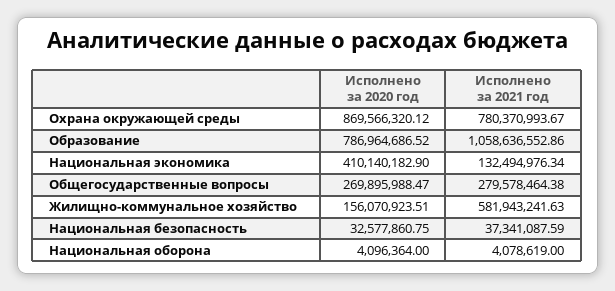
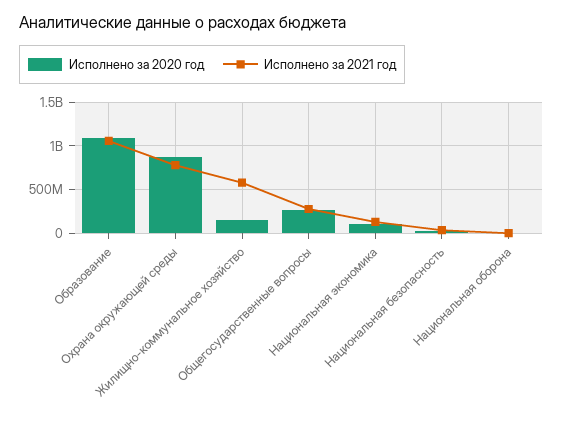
  {
    "Исполнено за 2020 год": {
      "Охрана окружающей среды": 869566320.12,
-     "Образование": 786964686.52,
+     "Образование": 1100000000,
-     "Национальная экономика": 410140182.9,
+     "Национальная экономика": 100000000,
      "Общегосударственные вопросы": 269895988.47,
      "Жилищно-коммунальное хозяйство": 156070923.51,
      "Национальная безопасность": 32577860.75,
      "Национальная оборона": 4096364
    },
    "Исполнено за 2021 год": {
      "Охрана окружающей среды": 780370993.67,
      "Образование": 1058636552.86,
      "Национальная экономика": 132494976.34,
      "Общегосударственные вопросы": 279578464.38,
      "Жилищно-коммунальное хозяйство": 581943241.63,
      "Национальная безопасность": 37341087.59,
      "Национальная оборона": 4078619
    }
  }

